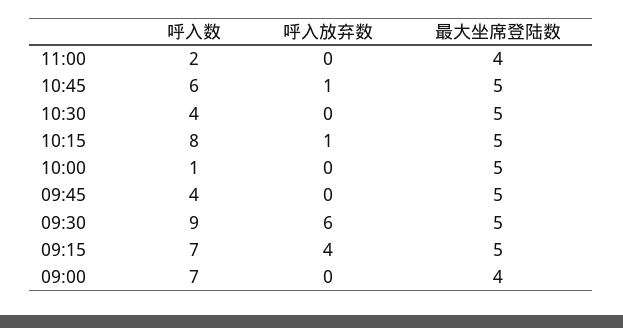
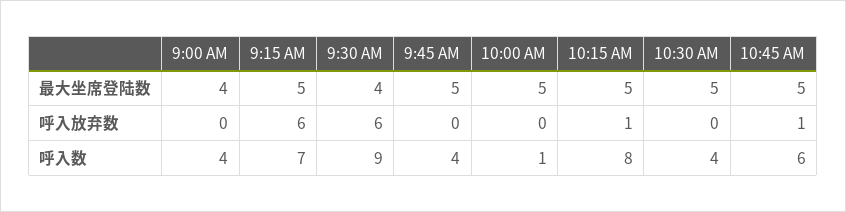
  {
    "呼入数": {
-     "11:00": 2,
      "10:45": 6,
      "10:30": 4,
      "10:15": 8,
      "10:00": 1,
      "09:45": 4,
      "09:30": 9,
      "09:15": 7,
-     "09:00": 7
+     "09:00": 4
    },
    "呼入放弃数": {
-     "11:00": 0,
      "10:45": 1,
      "10:30": 0,
      "10:15": 1,
      "10:00": 0,
      "09:45": 0,
      "09:30": 6,
-     "09:15": 4,
+     "09:15": 6,
      "09:00": 0
    },
    "最大坐席登陆数": {
-     "11:00": 4,
      "10:45": 5,
      "10:30": 5,
      "10:15": 5,
      "10:00": 5,
      "09:45": 5,
-     "09:30": 5,
+     "09:30": 4,
      "09:15": 5,
      "09:00": 4
    }
  }

